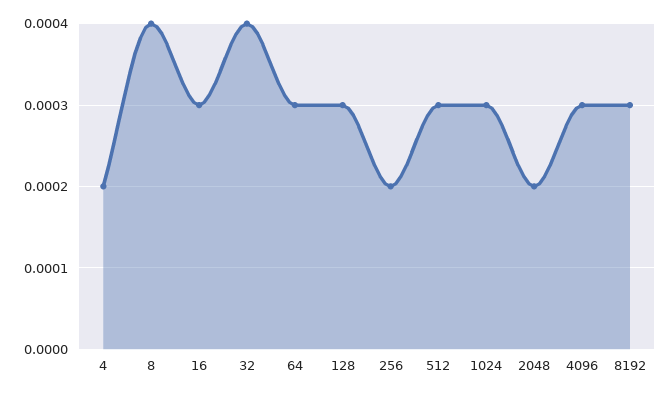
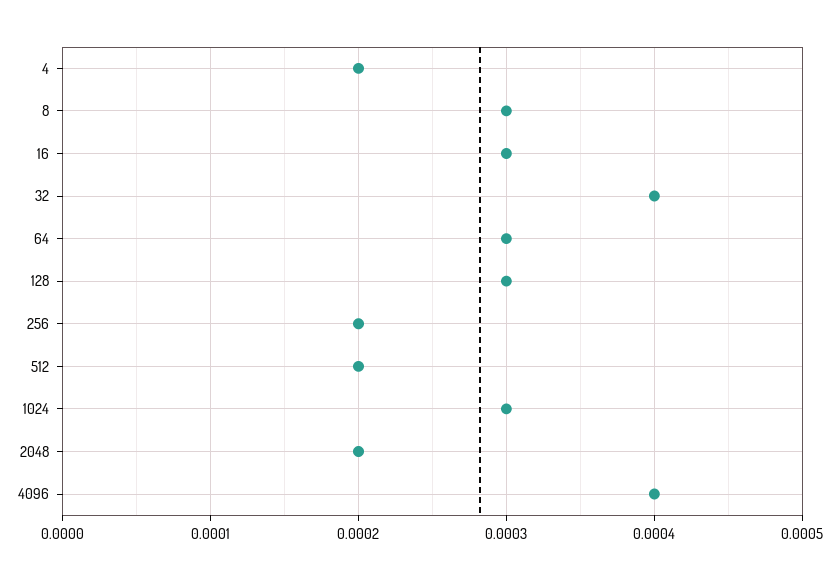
  {
    "4": 0.0002,
-   "8": 0.0004,
+   "8": 0.0003,
    "16": 0.0003,
    "32": 0.0004,
    "64": 0.0003,
    "128": 0.0003,
    "256": 0.0002,
-   "512": 0.0003,
+   "512": 0.0002,
    "1024": 0.0003,
    "2048": 0.0002,
-   "4096": 0.0003,
+   "4096": 0.0004
-   "8192": 0.0003
  }

